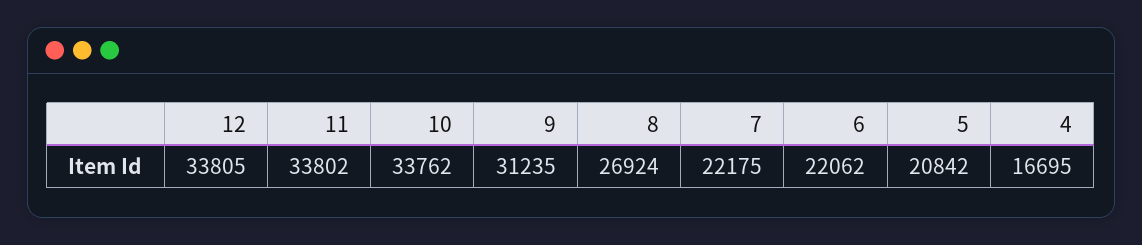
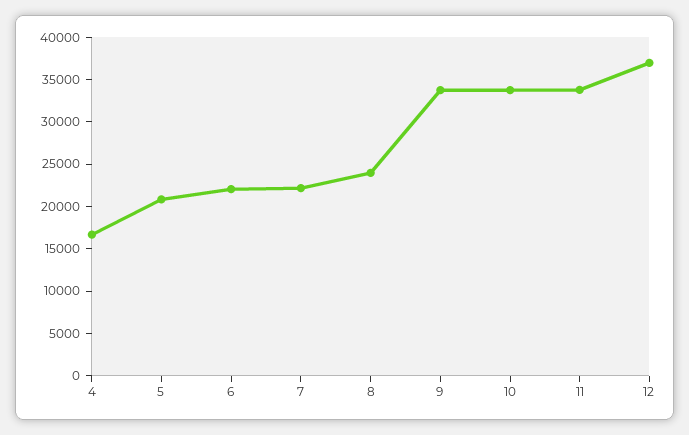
  {
-   "12": 33805,
+   "12": 37000,
    "11": 33802,
    "10": 33762,
-   "9": 31235,
+   "9": 34000,
-   "8": 26924,
+   "8": 24000,
    "7": 22175,
    "6": 22062,
    "5": 20842,
    "4": 16695
  }

